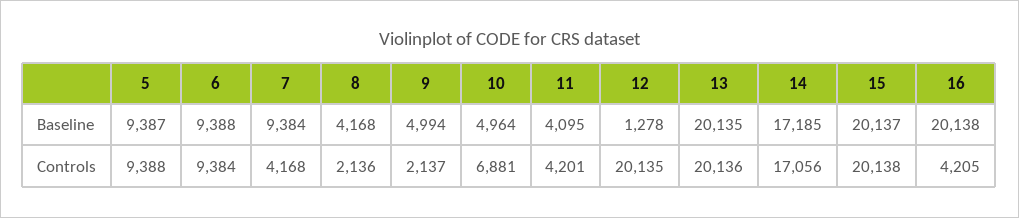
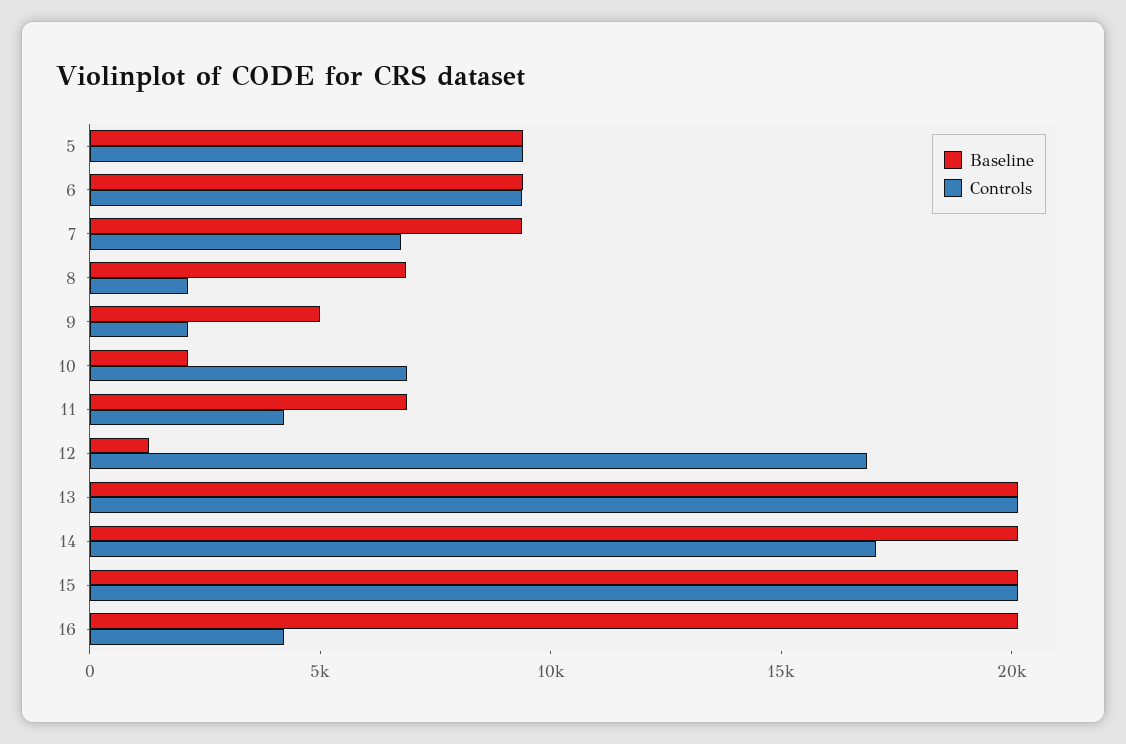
  {
    "Baseline": {
      "5": 9387,
      "6": 9388,
      "7": 9384,
-     "8": 4168,
+     "8": 7000,
      "9": 4994,
-     "10": 4964,
+     "10": 2000,
-     "11": 4095,
+     "11": 7000,
      "12": 1278,
      "13": 20135,
-     "14": 17185,
+     "14": 20000,
      "15": 20137,
      "16": 20138
    },
    "Controls": {
      "5": 9388,
      "6": 9384,
-     "7": 4168,
+     "7": 7000,
      "8": 2136,
      "9": 2137,
      "10": 6881,
      "11": 4201,
-     "12": 20135,
+     "12": 17000,
      "13": 20136,
      "14": 17056,
      "15": 20138,
      "16": 4205
    }
  }

